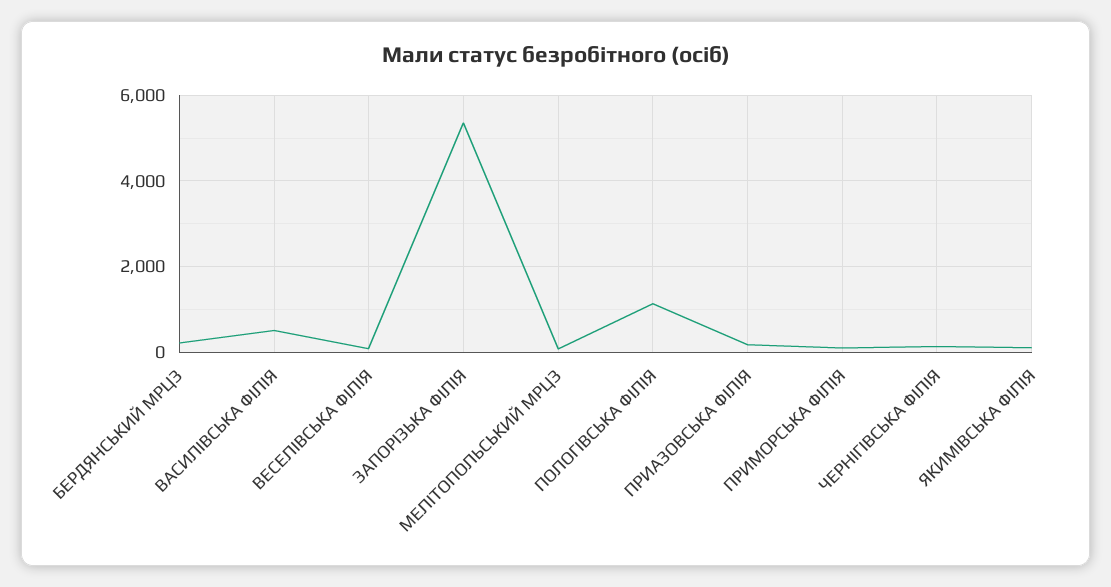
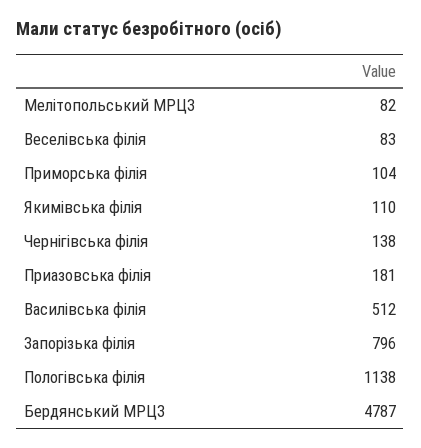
  {
-   "БЕРДЯНСЬКИЙ МРЦЗ": 200,
+   "БЕРДЯНСЬКИЙ МРЦЗ": 4787,
    "ВАСИЛІВСЬКА ФІЛІЯ": 512,
    "ВЕСЕЛІВСЬКА ФІЛІЯ": 83,
-   "ЗАПОРІЗЬКА ФІЛІЯ": 5400,
+   "ЗАПОРІЗЬКА ФІЛІЯ": 796,
    "МЕЛІТОПОЛЬСЬКИЙ МРЦЗ": 82,
    "ПОЛОГІВСЬКА ФІЛІЯ": 1138,
    "ПРИАЗОВСЬКА ФІЛІЯ": 181,
    "ПРИМОРСЬКА ФІЛІЯ": 104,
    "ЧЕРНІГІВСЬКА ФІЛІЯ": 138,
    "ЯКИМІВСЬКА ФІЛІЯ": 110
  }

